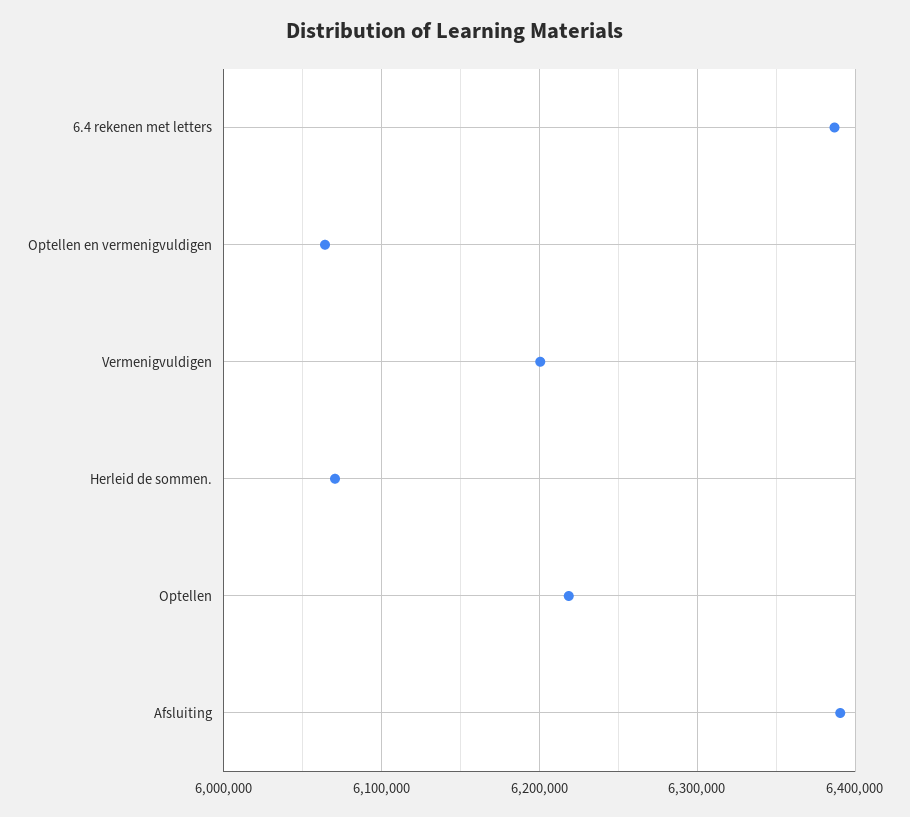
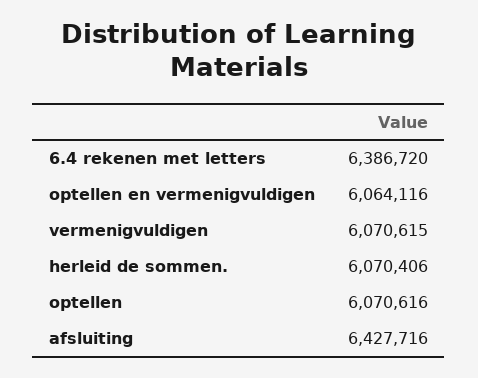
  {
    "6.4 rekenen met letters": 6386720,
    "Optellen en vermenigvuldigen": 6064116,
-   "Vermenigvuldigen": 6200000,
+   "Vermenigvuldigen": 6070615,
    "Herleid de sommen.": 6070406,
-   "Optellen": 6220000,
+   "Optellen": 6070616,
-   "Afsluiting": 6390000
+   "Afsluiting": 6427716
  }

